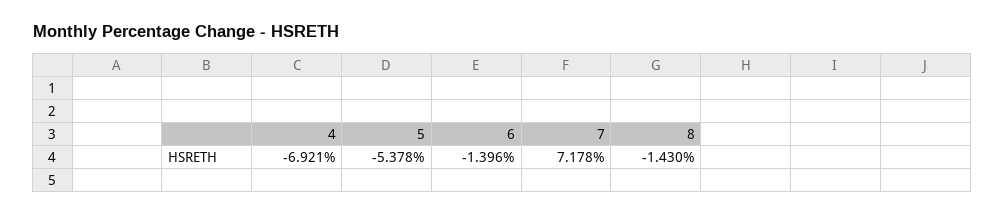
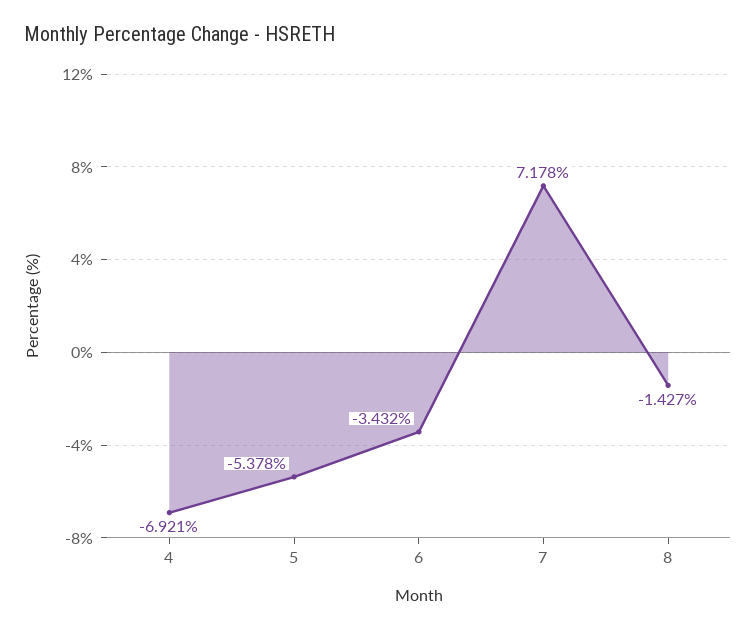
  {
    "4": -6.921,
    "5": -5.378,
-   "6": -1.396,
+   "6": -3.432,
    "7": 7.178,
-   "8": -1.43
+   "8": -1.427
  }

